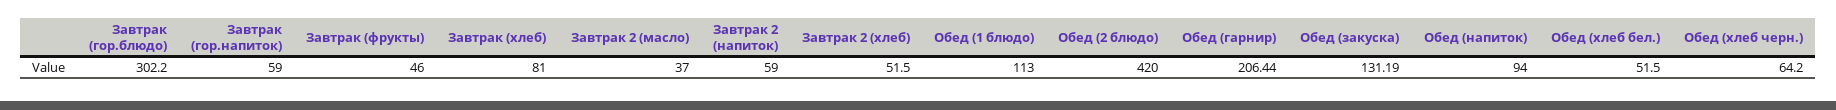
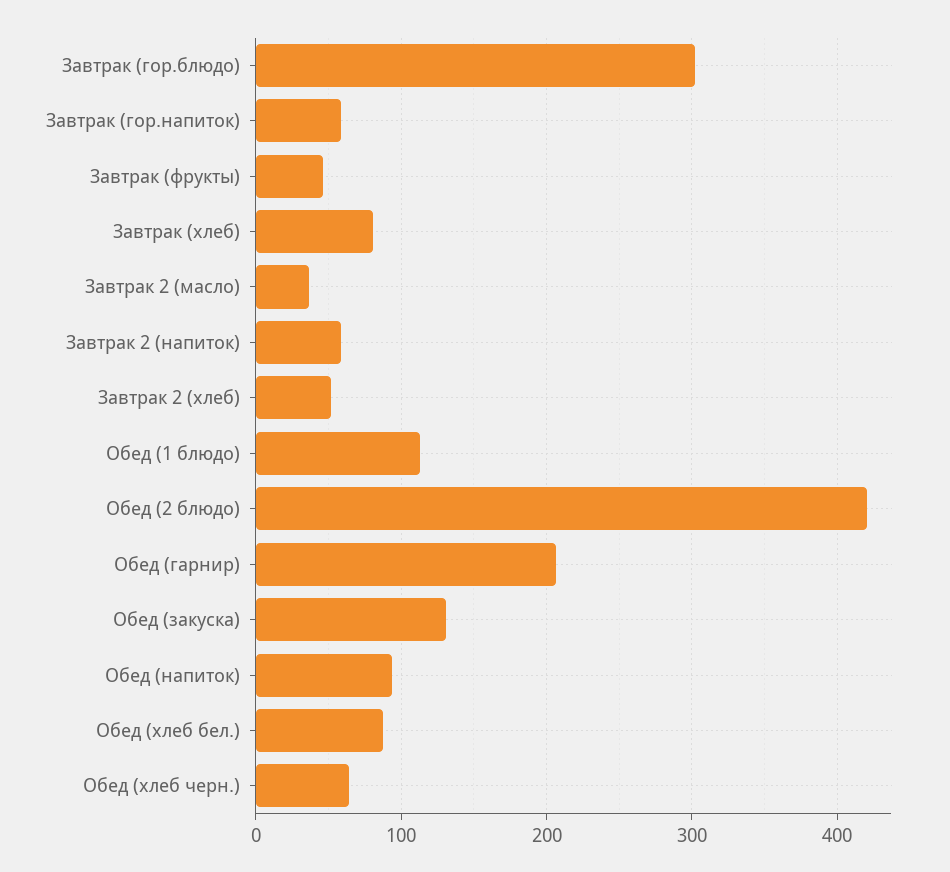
  {
    "Завтрак (гор.блюдо)": 302.2,
    "Завтрак (гор.напиток)": 59,
    "Завтрак (фрукты)": 46,
    "Завтрак (хлеб)": 81,
    "Завтрак 2 (масло)": 37,
    "Завтрак 2 (напиток)": 59,
    "Завтрак 2 (хлеб)": 51.5,
    "Обед (1 блюдо)": 113,
    "Обед (2 блюдо)": 420,
    "Обед (гарнир)": 206.44,
    "Обед (закуска)": 131.19,
    "Обед (напиток)": 94,
-   "Обед (хлеб бел.)": 51.5,
+   "Обед (хлеб бел.)": 90,
    "Обед (хлеб черн.)": 64.2
  }

